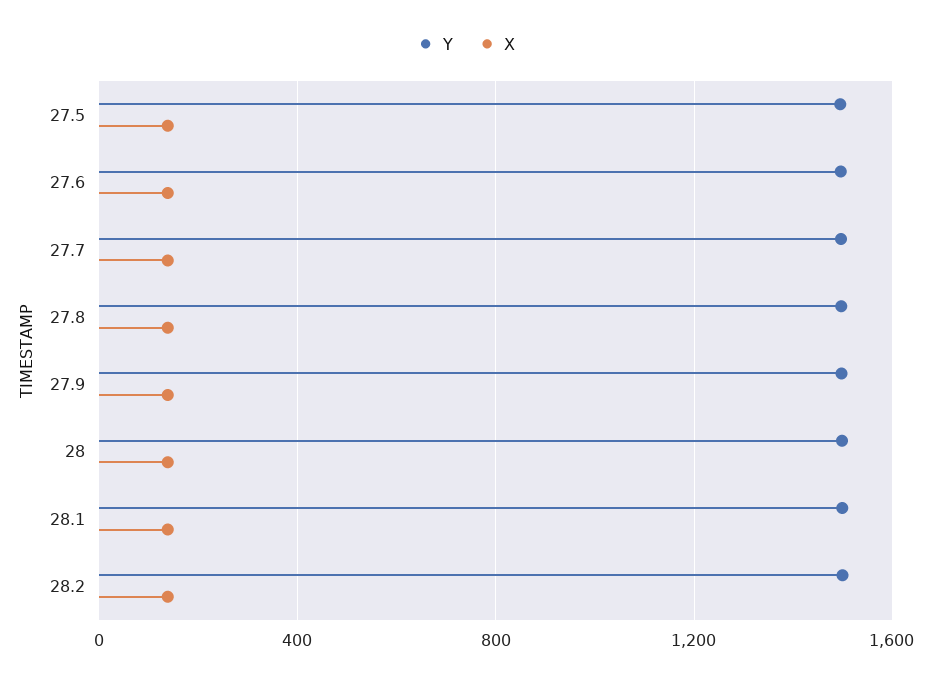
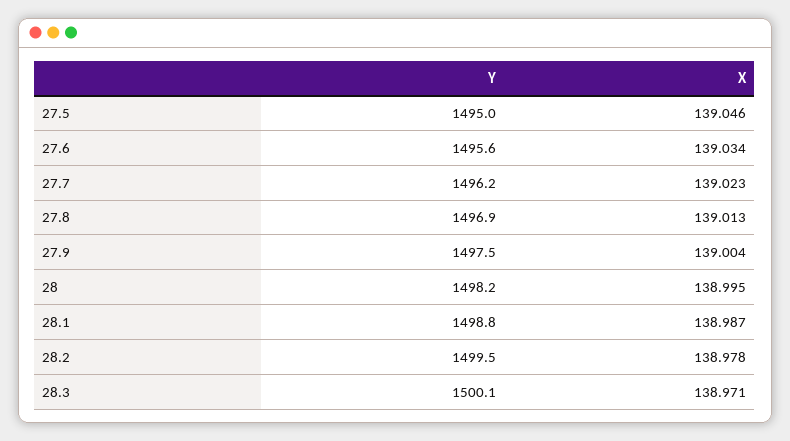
  {
    "Y": {
      "27.5": 1495,
      "27.6": 1495.6,
      "27.7": 1496.2,
      "27.8": 1496.9,
      "27.9": 1497.5,
      "28": 1498.2,
      "28.1": 1498.8,
-     "28.2": 1499.5
+     "28.2": 1499.5,
+     "28.3": 1500.1
    },
    "X": {
      "27.5": 139.046,
      "27.6": 139.034,
      "27.7": 139.023,
      "27.8": 139.013,
      "27.9": 139.004,
      "28": 138.995,
      "28.1": 138.987,
-     "28.2": 138.978
+     "28.2": 138.978,
+     "28.3": 138.971
    }
  }

